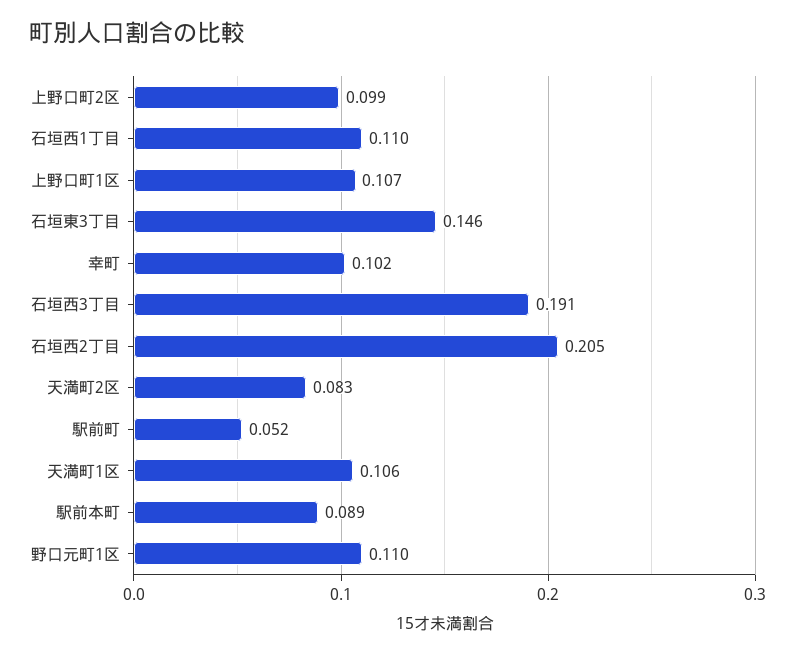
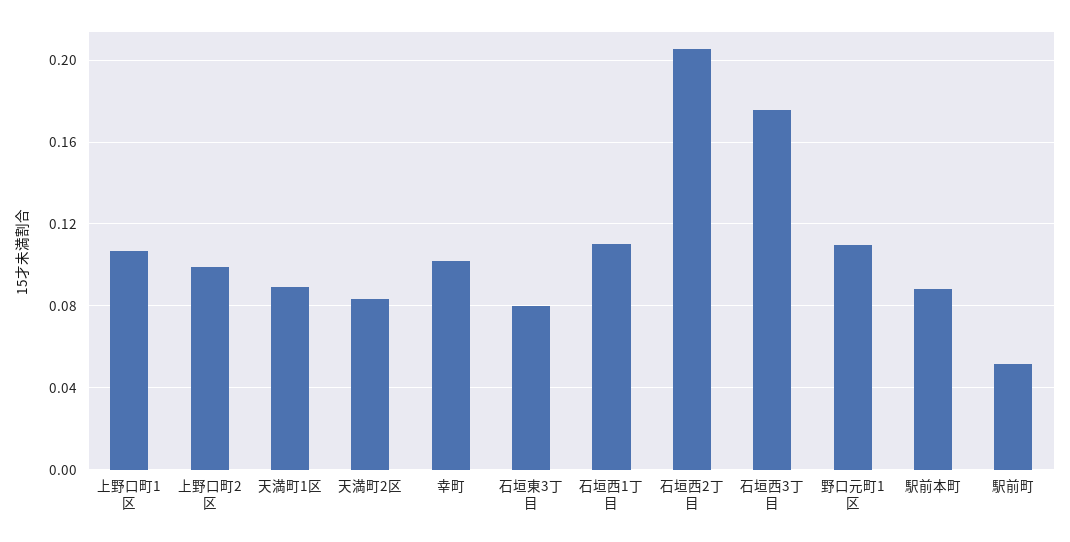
  {
    "上野口町2区": 0.099,
    "石垣西1丁目": 0.11,
    "上野口町1区": 0.107,
-   "石垣東3丁目": 0.146,
+   "石垣東3丁目": 0.08,
    "幸町": 0.102,
-   "石垣西3丁目": 0.191,
+   "石垣西3丁目": 0.175,
    "石垣西2丁目": 0.205,
    "天満町2区": 0.083,
    "駅前町": 0.052,
-   "天満町1区": 0.106,
+   "天満町1区": 0.09,
    "駅前本町": 0.089,
    "野口元町1区": 0.11
  }

